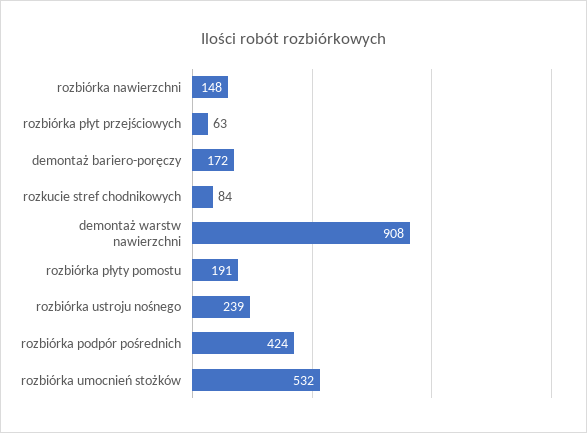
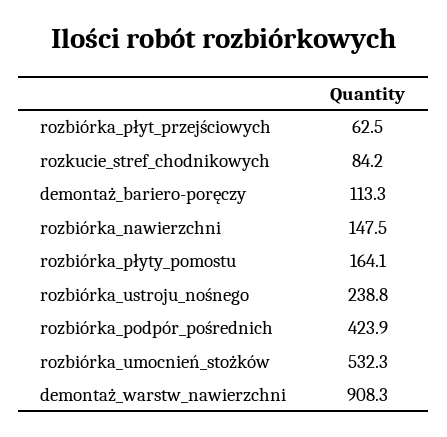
  {
    "rozbiórka nawierzchni": 147.5,
    "rozbiórka płyt przejściowych": 62.5,
-   "demontaż bariero-poręczy": 172,
+   "demontaż bariero-poręczy": 113.3,
    "rozkucie stref chodnikowych": 84.2,
    "demontaż warstw nawierzchni": 908.3,
-   "rozbiórka płyty pomostu": 191,
+   "rozbiórka płyty pomostu": 164.1,
    "rozbiórka ustroju nośnego": 238.8,
    "rozbiórka podpór pośrednich": 423.9,
    "rozbiórka umocnień stożków": 532.3
  }

